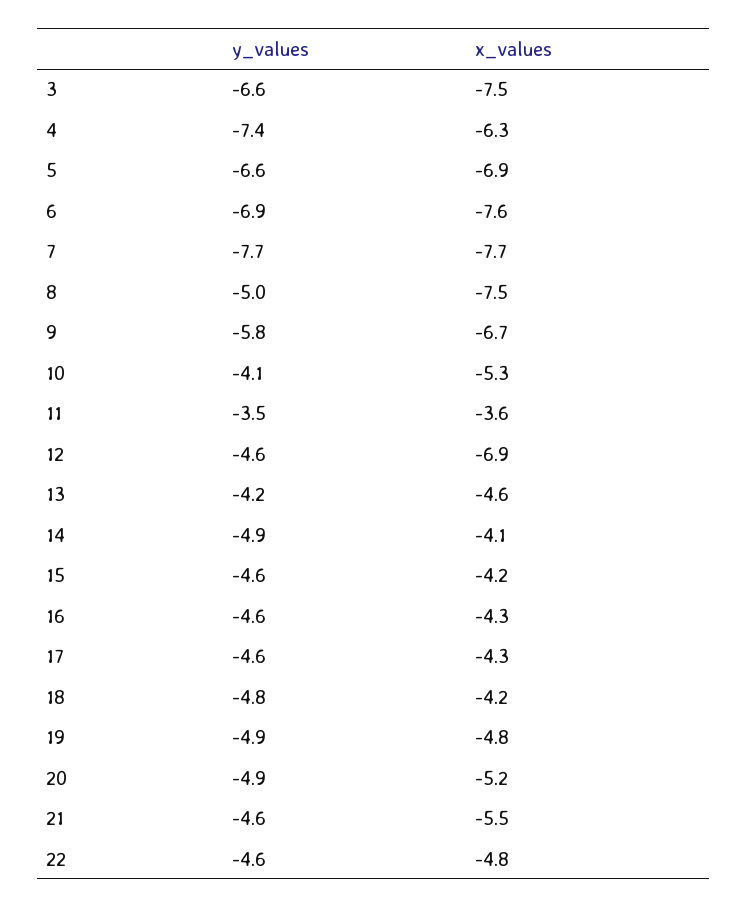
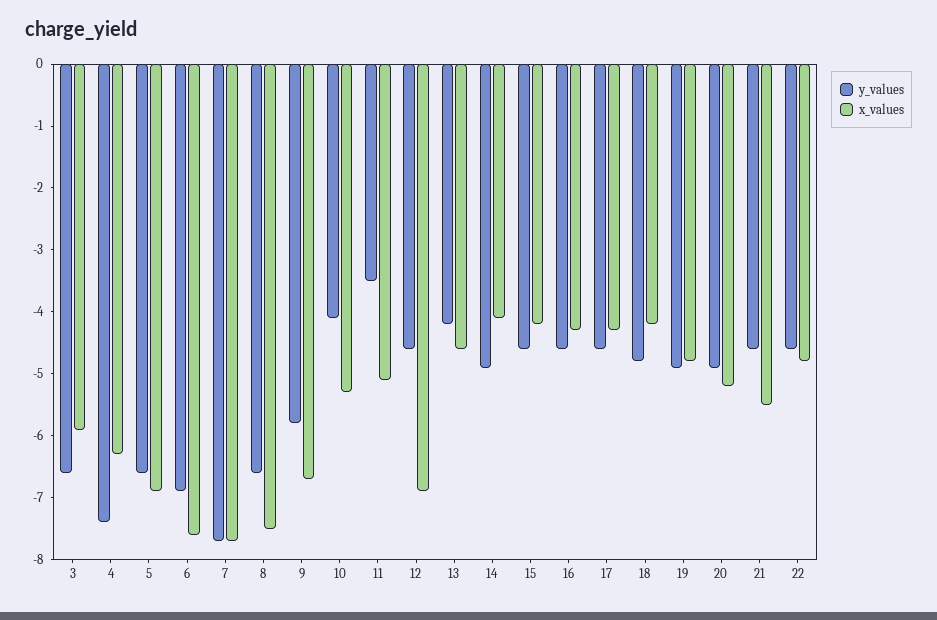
  {
    "y_values": {
      "3": -6.6,
      "4": -7.4,
      "5": -6.6,
      "6": -6.9,
      "7": -7.7,
-     "8": -5,
+     "8": -6.5,
      "9": -5.8,
      "10": -4.1,
      "11": -3.5,
      "12": -4.6,
      "13": -4.2,
      "14": -4.9,
      "15": -4.6,
      "16": -4.6,
      "17": -4.6,
      "18": -4.8,
      "19": -4.9,
      "20": -4.9,
      "21": -4.6,
      "22": -4.6
    },
    "x_values": {
-     "3": -7.5,
+     "3": -6,
      "4": -6.3,
      "5": -6.9,
      "6": -7.6,
      "7": -7.7,
      "8": -7.5,
      "9": -6.7,
      "10": -5.3,
-     "11": -3.6,
+     "11": -5,
      "12": -6.9,
      "13": -4.6,
      "14": -4.1,
      "15": -4.2,
      "16": -4.3,
      "17": -4.3,
      "18": -4.2,
      "19": -4.8,
      "20": -5.2,
      "21": -5.5,
      "22": -4.8
    }
  }

